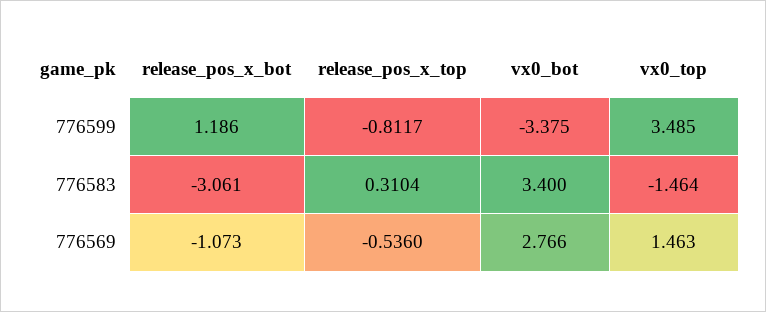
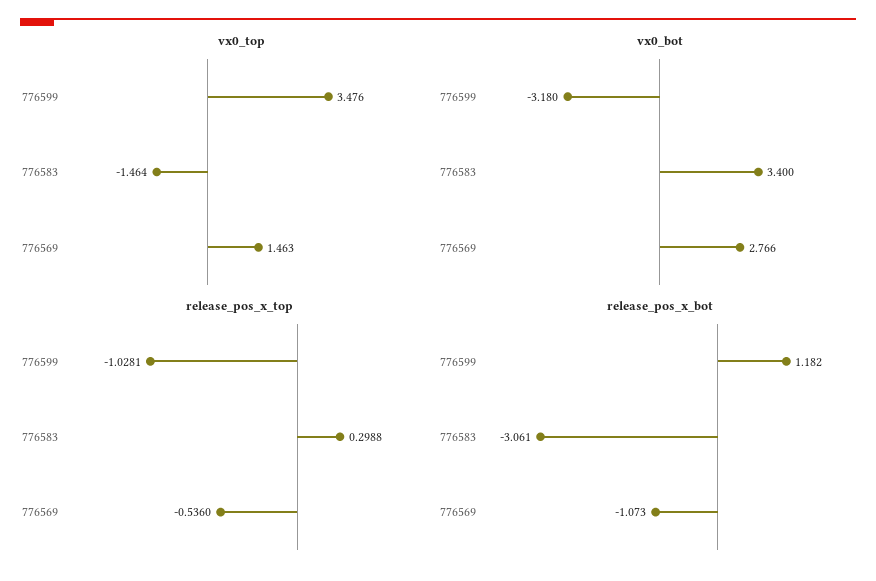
  {
    "release_pos_x_bot": {
-     "776599": 1.186,
+     "776599": 1.182,
      "776583": -3.061,
      "776569": -1.073
    },
    "release_pos_x_top": {
-     "776599": -0.8117,
+     "776599": -1.0281,
-     "776583": 0.3104,
+     "776583": 0.2988,
      "776569": -0.536
    },
    "vx0_bot": {
-     "776599": -3.375,
+     "776599": -3.18,
      "776583": 3.4,
      "776569": 2.766
    },
    "vx0_top": {
-     "776599": 3.485,
+     "776599": 3.476,
      "776583": -1.464,
      "776569": 1.463
    }
  }

